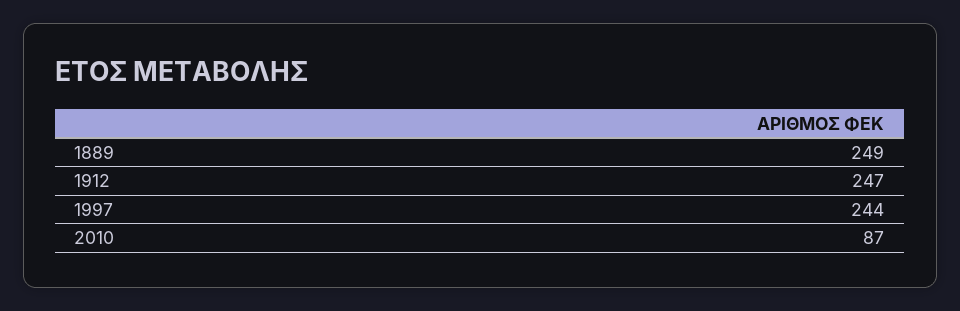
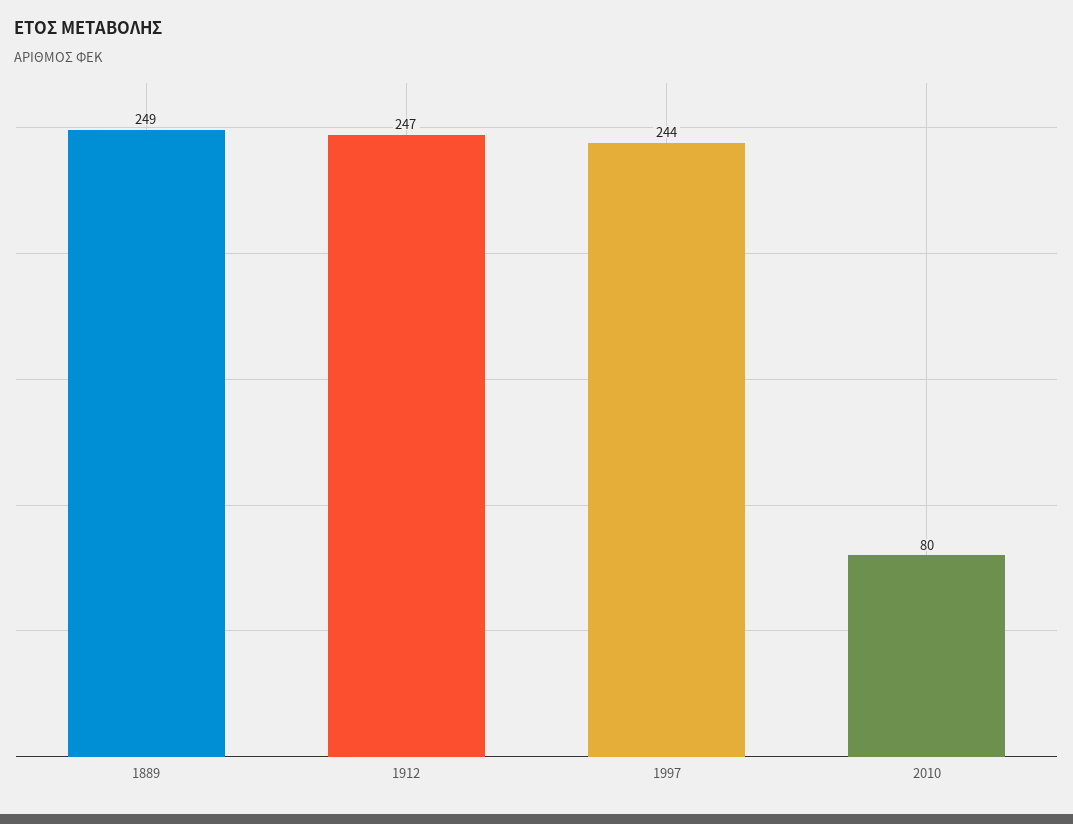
  {
    "1889": 249,
    "1912": 247,
    "1997": 244,
-   "2010": 87
+   "2010": 80
  }

